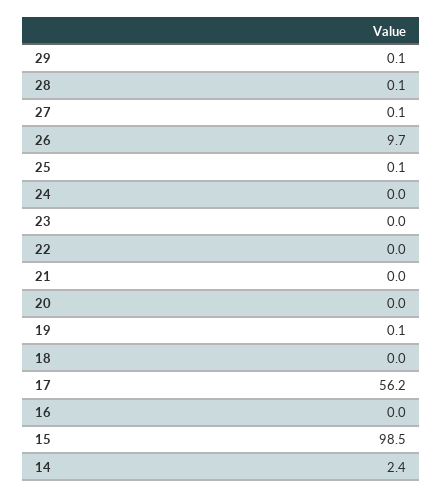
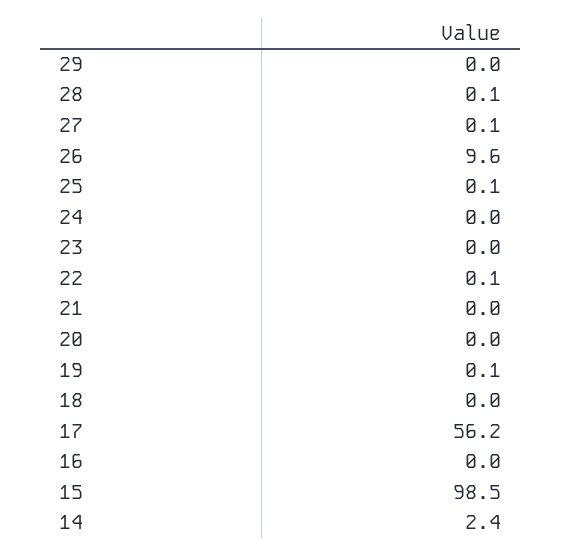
  {
-   "29": 0.1,
+   "29": 0,
    "28": 0.1,
    "27": 0.1,
-   "26": 9.7,
+   "26": 9.6,
    "25": 0.1,
    "24": 0,
    "23": 0,
-   "22": 0,
+   "22": 0.1,
    "21": 0,
    "20": 0,
    "19": 0.1,
    "18": 0,
    "17": 56.2,
    "16": 0,
    "15": 98.5,
    "14": 2.4
  }

